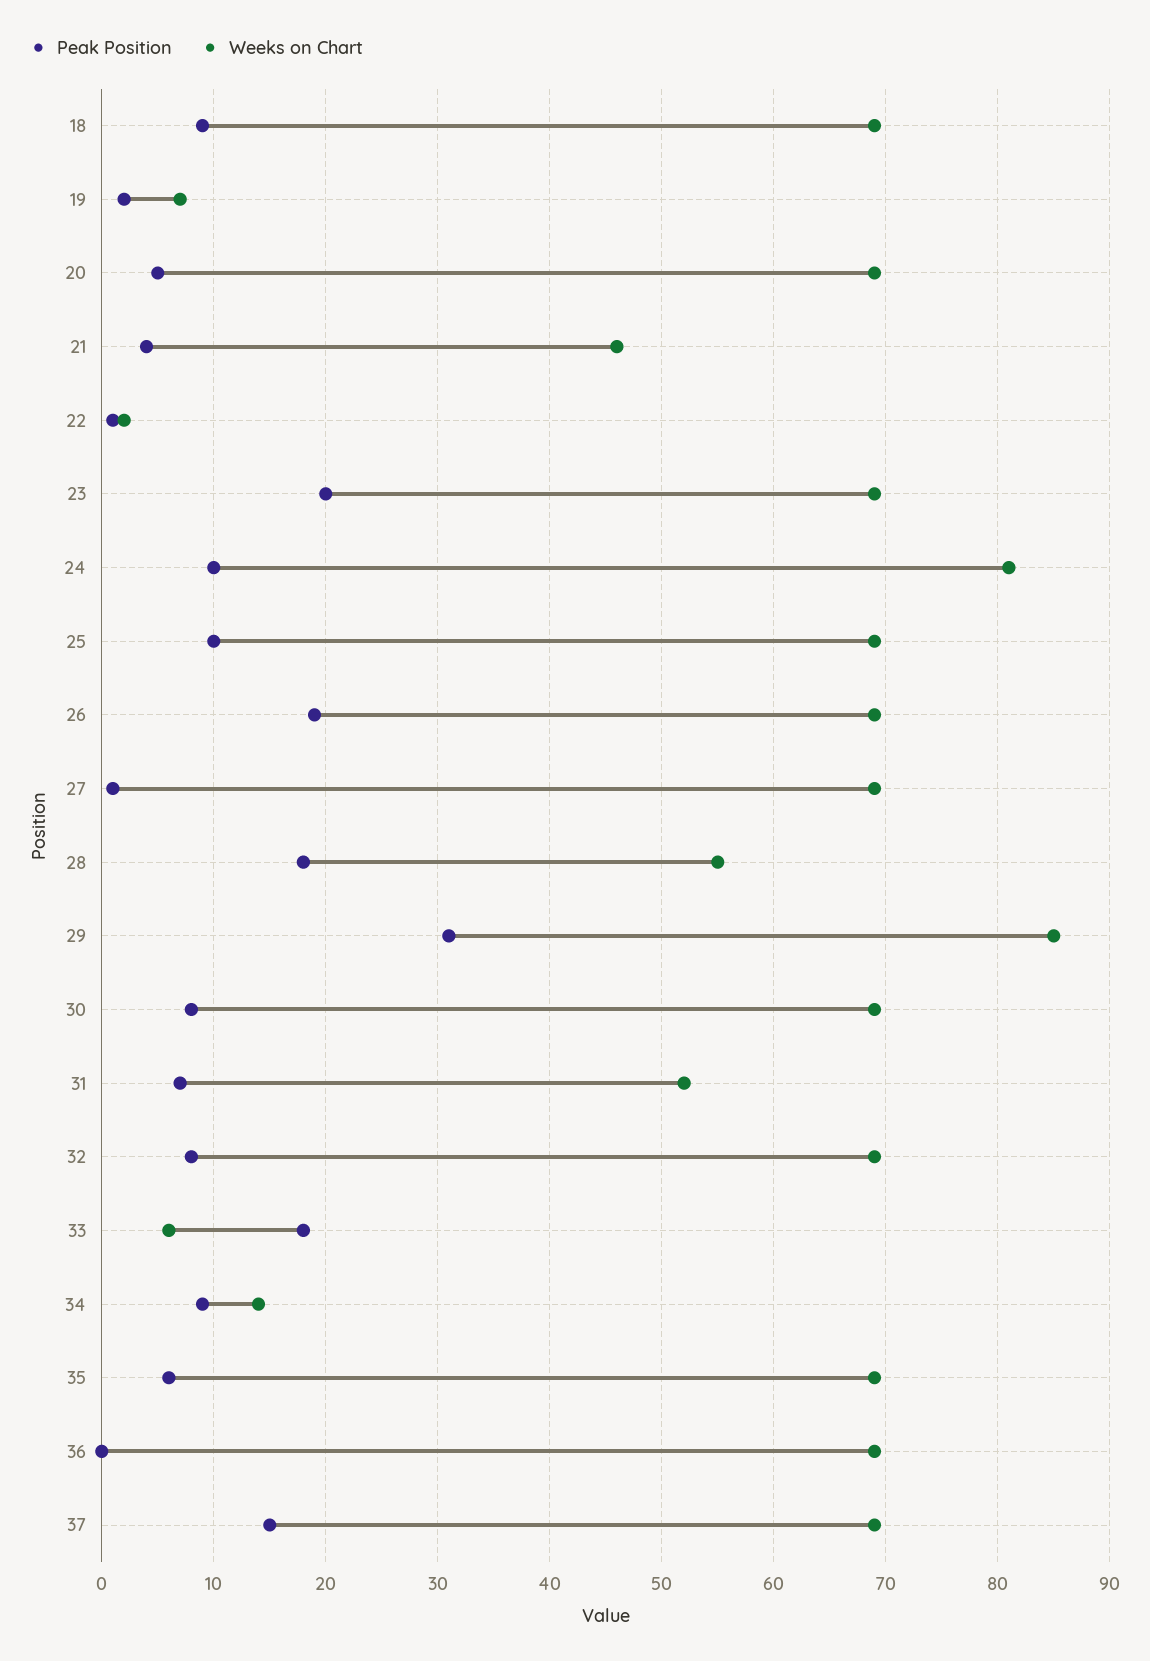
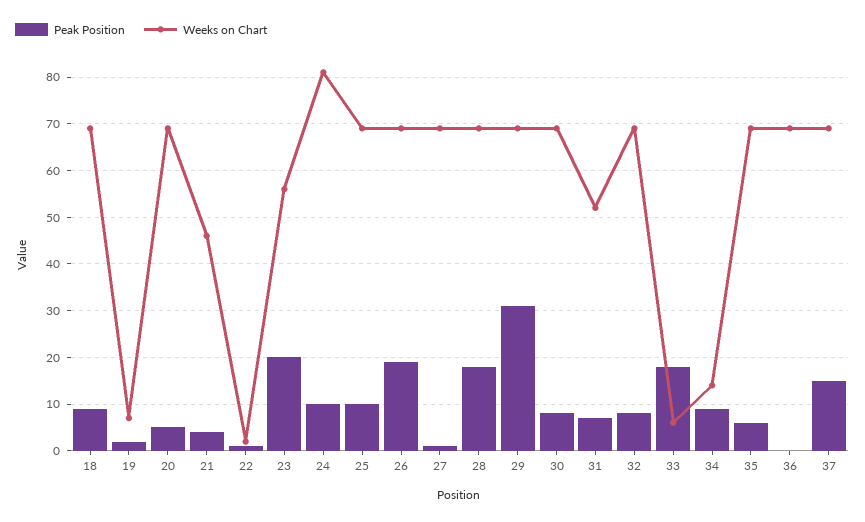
  {
    "Peak Position": {
      "18": 9,
      "19": 2,
      "20": 5,
      "21": 4,
      "22": 1,
      "23": 20,
      "24": 10,
      "25": 10,
      "26": 19,
      "27": 1,
      "28": 18,
      "29": 31,
      "30": 8,
      "31": 7,
      "32": 8,
      "33": 18,
      "34": 9,
      "35": 6,
      "36": 0,
      "37": 15
    },
    "Weeks on Chart": {
      "18": 69,
      "19": 7,
      "20": 69,
      "21": 46,
      "22": 2,
-     "23": 69,
+     "23": 55,
      "24": 81,
      "25": 69,
      "26": 69,
      "27": 69,
-     "28": 55,
+     "28": 70,
-     "29": 85,
+     "29": 70,
      "30": 69,
      "31": 52,
      "32": 69,
      "33": 6,
      "34": 14,
      "35": 69,
      "36": 69,
      "37": 69
    }
  }

